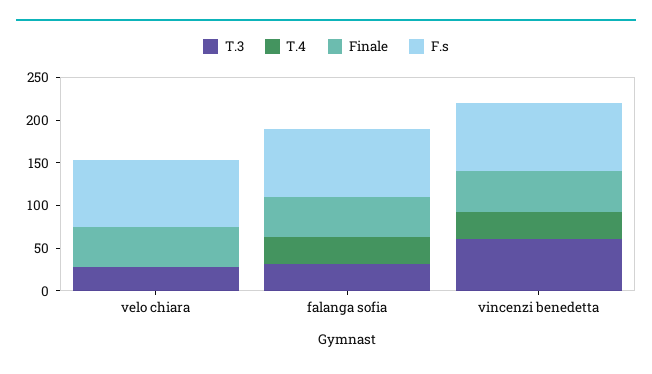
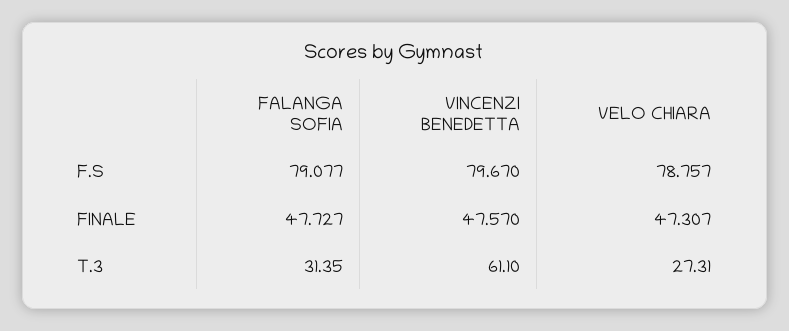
  {
    "T.3": {
      "velo chiara": 27.31,
      "falanga sofia": 31.35,
      "vincenzi benedetta": 61.1
    },
-   "T.4": {
-     "velo chiara": 0,
-     "falanga sofia": 30,
-     "vincenzi benedetta": 30
-   },
    "Finale": {
      "velo chiara": 47.307,
      "falanga sofia": 47.727,
      "vincenzi benedetta": 47.57
    },
    "F.s": {
      "velo chiara": 78.757,
      "falanga sofia": 79.077,
      "vincenzi benedetta": 79.67
    }
  }

